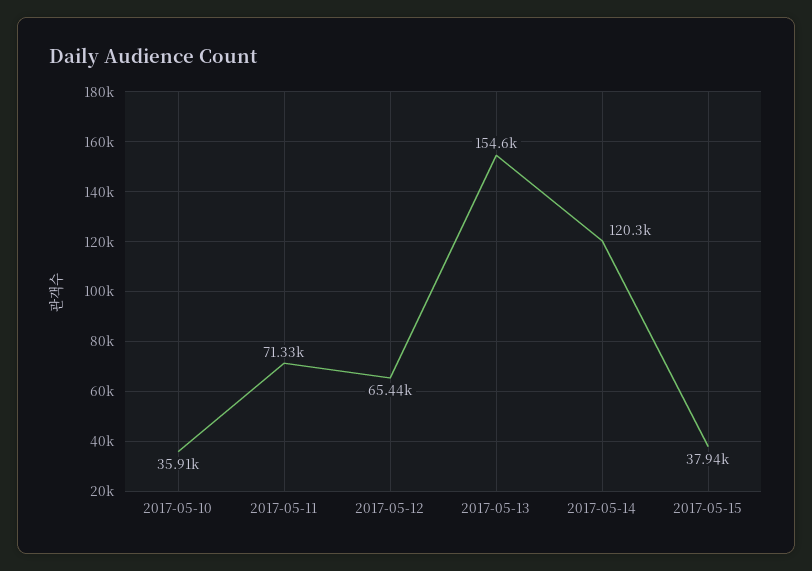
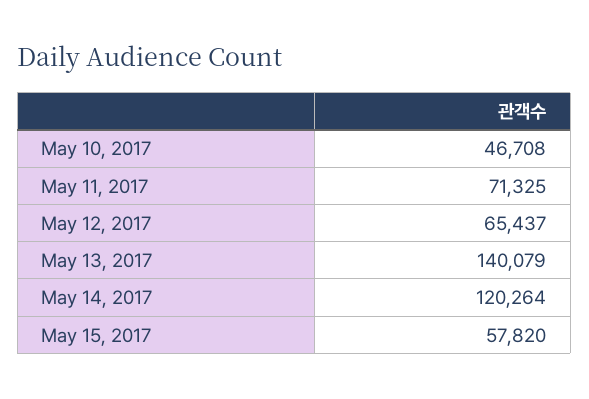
  {
-   "2017-05-10": 35910,
+   "2017-05-10": 46708,
    "2017-05-11": 71325,
    "2017-05-12": 65437,
-   "2017-05-13": 154600,
+   "2017-05-13": 140079,
    "2017-05-14": 120264,
-   "2017-05-15": 37940
+   "2017-05-15": 57820
  }

